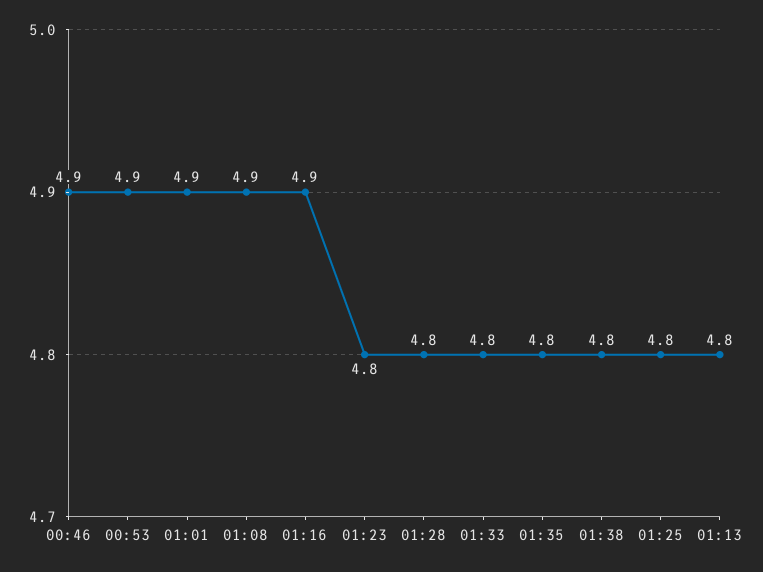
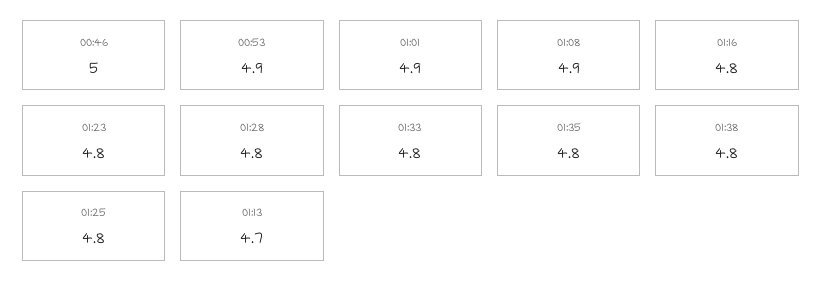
  {
-   "00:46": 4.9,
+   "00:46": 5,
    "00:53": 4.9,
    "01:01": 4.9,
    "01:08": 4.9,
-   "01:16": 4.9,
+   "01:16": 4.8,
    "01:23": 4.8,
    "01:28": 4.8,
    "01:33": 4.8,
    "01:35": 4.8,
    "01:38": 4.8,
    "01:25": 4.8,
-   "01:13": 4.8
+   "01:13": 4.7
  }

